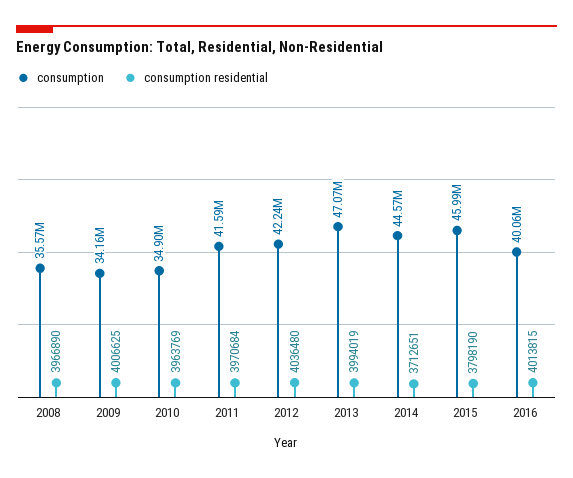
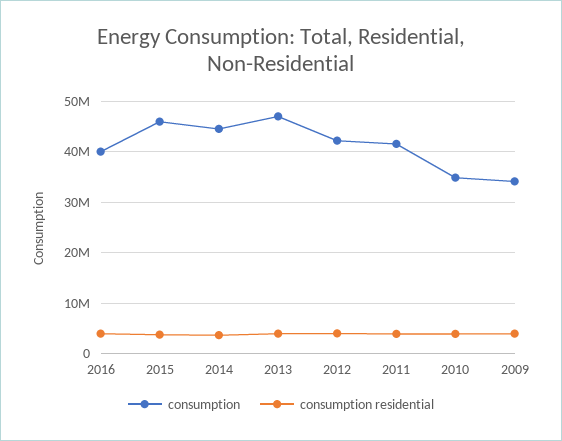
  {
    "consumption": {
-     "2008": 35570000,
      "2009": 34160000,
      "2010": 34900000,
      "2011": 41590000,
      "2012": 42240000,
      "2013": 47070000,
      "2014": 44570000,
      "2015": 45990000,
      "2016": 40060000
    },
    "consumption residential": {
-     "2008": 3966890,
      "2009": 4006625,
      "2010": 3963769,
      "2011": 3970684,
      "2012": 4036480,
      "2013": 3994019,
      "2014": 3712651,
      "2015": 3798190,
      "2016": 4013815
    }
  }

